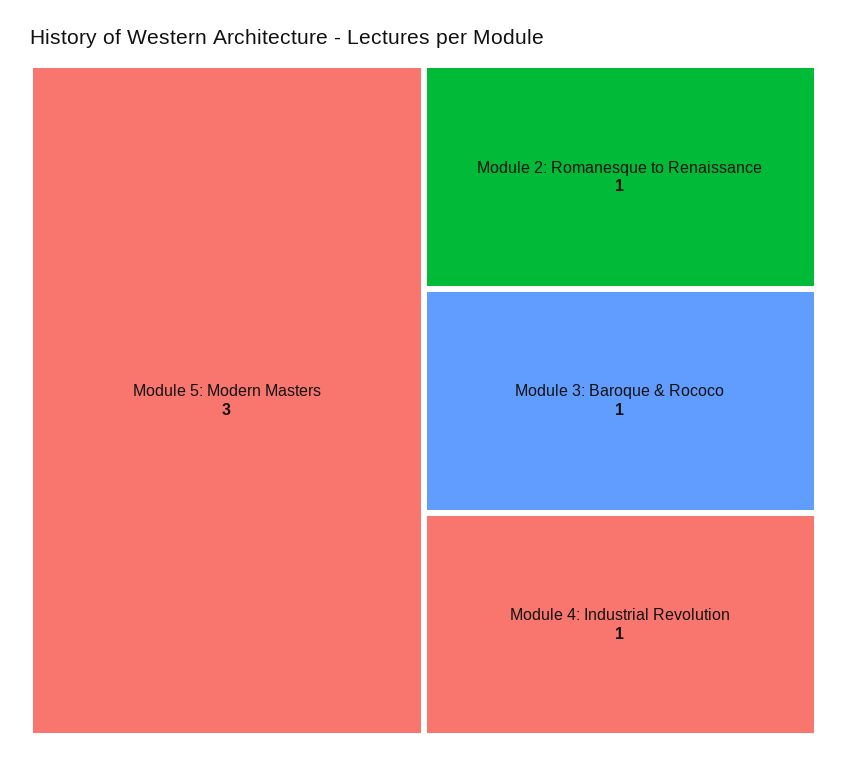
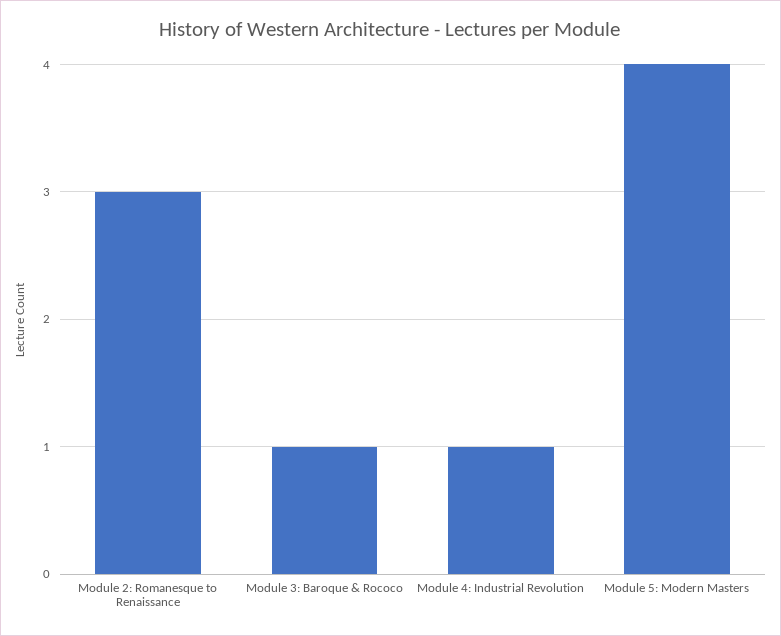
  {
-   "Module 5: Modern Masters": 3,
+   "Module 5: Modern Masters": 4,
-   "Module 2: Romanesque to Renaissance": 1,
+   "Module 2: Romanesque to Renaissance": 3,
    "Module 3: Baroque & Rococo": 1,
    "Module 4: Industrial Revolution": 1
  }

